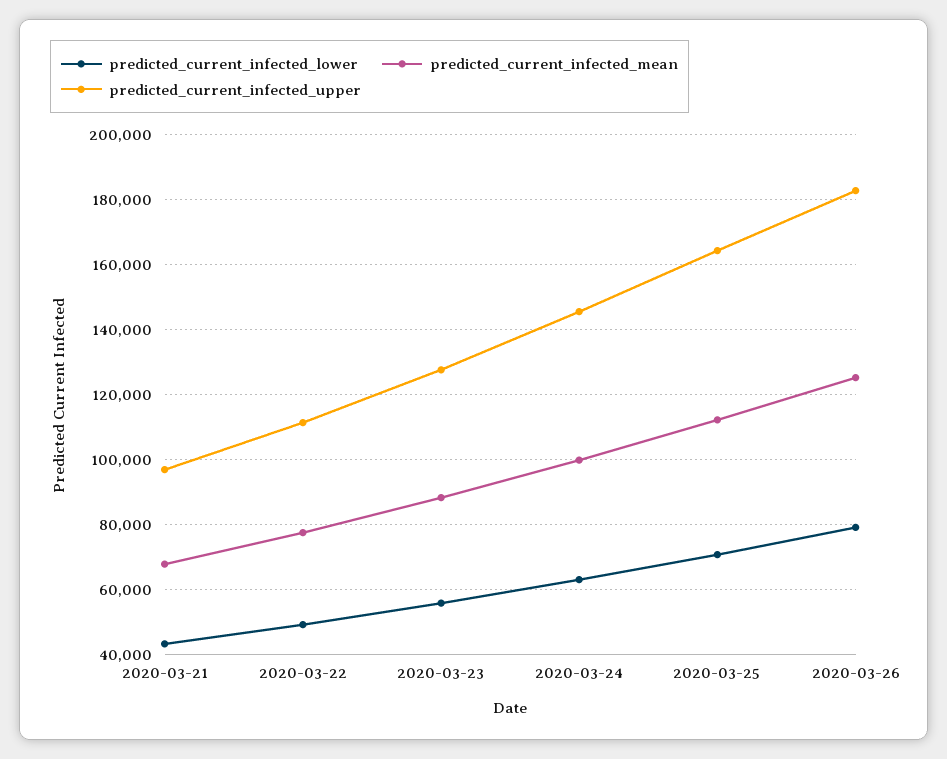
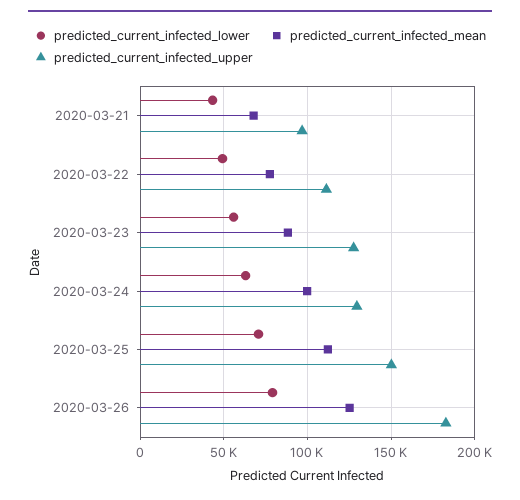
  {
    "predicted_current_infected_lower": {
      "2020-03-21": 44000,
      "2020-03-22": 50000,
      "2020-03-23": 56000,
      "2020-03-24": 64000,
      "2020-03-25": 70000,
      "2020-03-26": 80000
    },
    "predicted_current_infected_mean": {
      "2020-03-21": 68000,
      "2020-03-22": 78000,
      "2020-03-23": 88000,
      "2020-03-24": 100000,
      "2020-03-25": 112000,
      "2020-03-26": 126000
    },
    "predicted_current_infected_upper": {
      "2020-03-21": 96000,
      "2020-03-22": 112000,
      "2020-03-23": 128000,
-     "2020-03-24": 146000,
+     "2020-03-24": 130000,
-     "2020-03-25": 164000,
+     "2020-03-25": 150000,
      "2020-03-26": 182000
    }
  }

